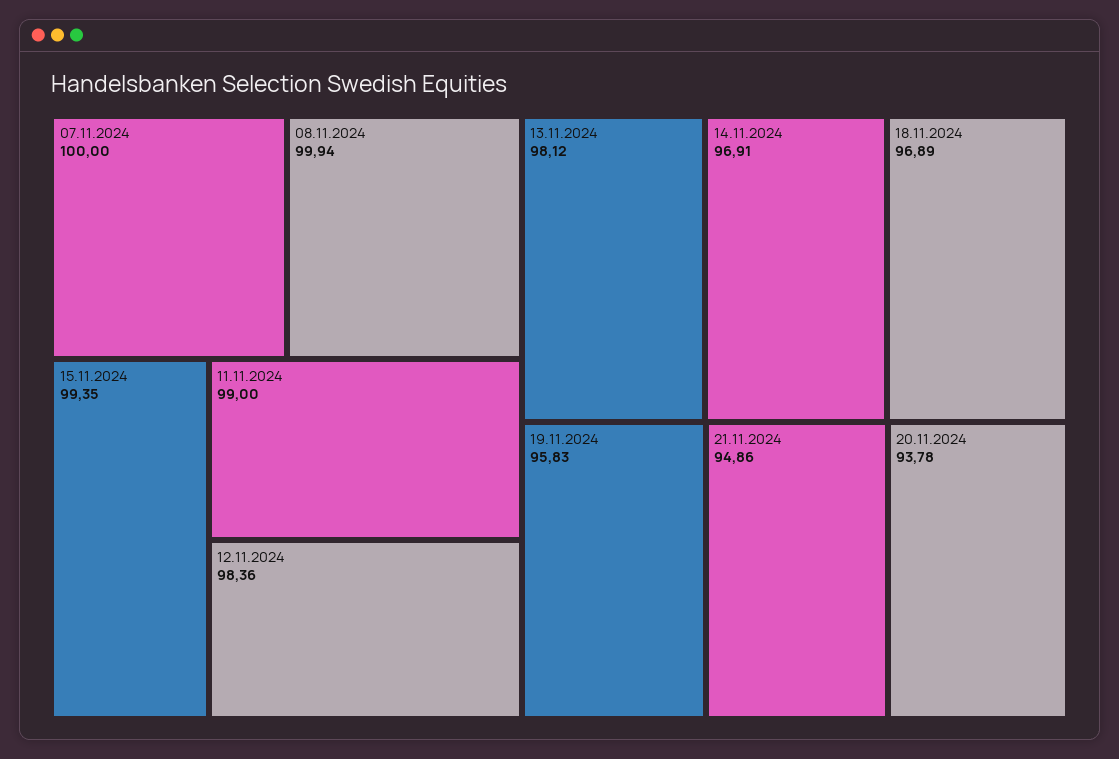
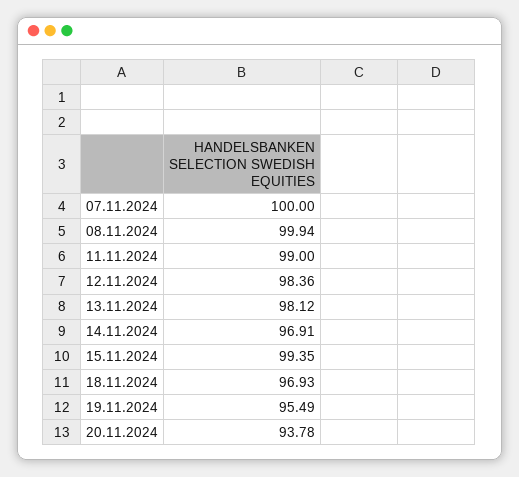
  {
    "07.11.2024": 100,
    "08.11.2024": 99.94,
    "15.11.2024": 99.35,
    "11.11.2024": 99,
    "12.11.2024": 98.36,
    "13.11.2024": 98.12,
    "14.11.2024": 96.91,
-   "18.11.2024": 96.89,
+   "18.11.2024": 96.93,
-   "19.11.2024": 95.83,
+   "19.11.2024": 95.49,
-   "21.11.2024": 94.86,
    "20.11.2024": 93.78
  }

